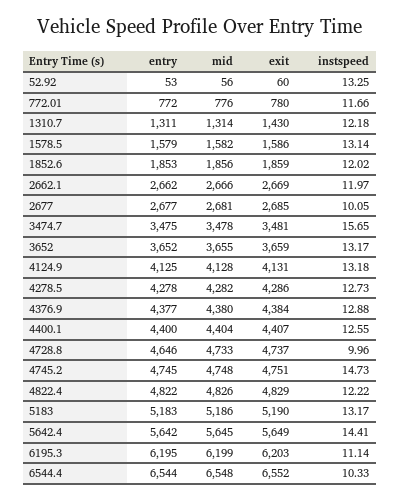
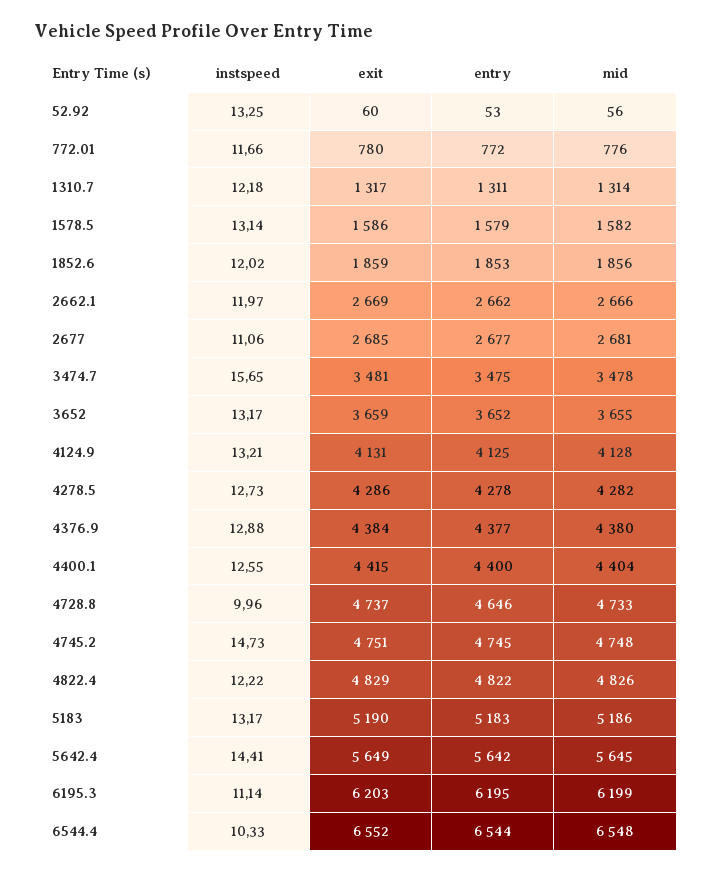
  {
    "entry": {
      "52.92": 53,
      "772.01": 772,
      "1310.7": 1311,
      "1578.5": 1579,
      "1852.6": 1853,
      "2662.1": 2662,
      "2677": 2677,
      "3474.7": 3475,
      "3652": 3652,
      "4124.9": 4125,
      "4278.5": 4278,
      "4376.9": 4377,
      "4400.1": 4400,
      "4728.8": 4646,
      "4745.2": 4745,
      "4822.4": 4822,
      "5183": 5183,
      "5642.4": 5642,
      "6195.3": 6195,
      "6544.4": 6544
    },
    "mid": {
      "52.92": 56,
      "772.01": 776,
      "1310.7": 1314,
      "1578.5": 1582,
      "1852.6": 1856,
      "2662.1": 2666,
      "2677": 2681,
      "3474.7": 3478,
      "3652": 3655,
      "4124.9": 4128,
      "4278.5": 4282,
      "4376.9": 4380,
      "4400.1": 4404,
      "4728.8": 4733,
      "4745.2": 4748,
      "4822.4": 4826,
      "5183": 5186,
      "5642.4": 5645,
      "6195.3": 6199,
      "6544.4": 6548
    },
    "exit": {
      "52.92": 60,
      "772.01": 780,
-     "1310.7": 1430,
+     "1310.7": 1317,
      "1578.5": 1586,
      "1852.6": 1859,
      "2662.1": 2669,
      "2677": 2685,
      "3474.7": 3481,
      "3652": 3659,
      "4124.9": 4131,
      "4278.5": 4286,
      "4376.9": 4384,
-     "4400.1": 4407,
+     "4400.1": 4415,
      "4728.8": 4737,
      "4745.2": 4751,
      "4822.4": 4829,
      "5183": 5190,
      "5642.4": 5649,
      "6195.3": 6203,
      "6544.4": 6552
    },
    "instspeed": {
      "52.92": 13.25,
      "772.01": 11.66,
      "1310.7": 12.18,
      "1578.5": 13.14,
      "1852.6": 12.02,
      "2662.1": 11.97,
-     "2677": 10.05,
+     "2677": 11.06,
      "3474.7": 15.65,
      "3652": 13.17,
-     "4124.9": 13.18,
+     "4124.9": 13.21,
      "4278.5": 12.73,
      "4376.9": 12.88,
      "4400.1": 12.55,
      "4728.8": 9.96,
      "4745.2": 14.73,
      "4822.4": 12.22,
      "5183": 13.17,
      "5642.4": 14.41,
      "6195.3": 11.14,
      "6544.4": 10.33
    }
  }

